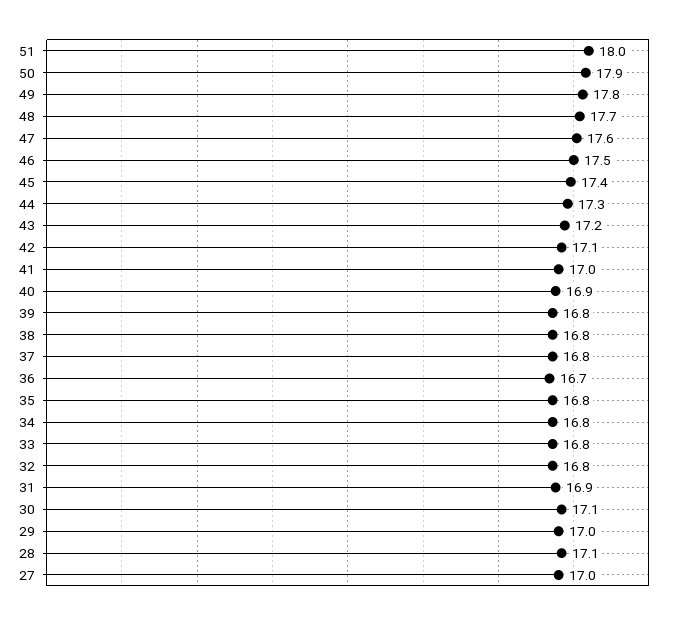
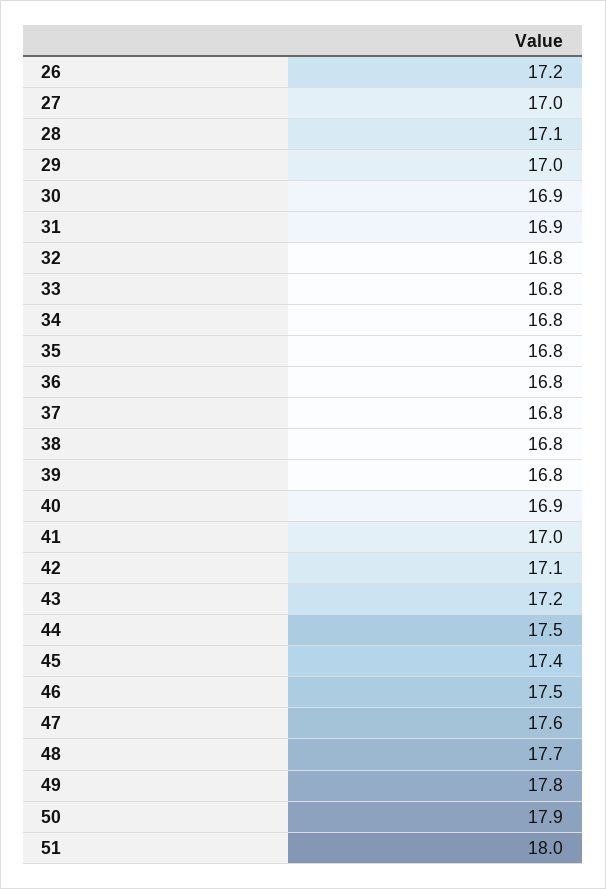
  {
    "51": 18,
    "50": 17.9,
    "49": 17.8,
    "48": 17.7,
    "47": 17.6,
    "46": 17.5,
    "45": 17.4,
-   "44": 17.3,
+   "44": 17.5,
    "43": 17.2,
    "42": 17.1,
    "41": 17,
    "40": 16.9,
    "39": 16.8,
    "38": 16.8,
    "37": 16.8,
-   "36": 16.7,
+   "36": 16.8,
    "35": 16.8,
    "34": 16.8,
    "33": 16.8,
    "32": 16.8,
    "31": 16.9,
-   "30": 17.1,
+   "30": 16.9,
    "29": 17,
    "28": 17.1,
-   "27": 17
+   "27": 17,
+   "26": 17.2
  }

